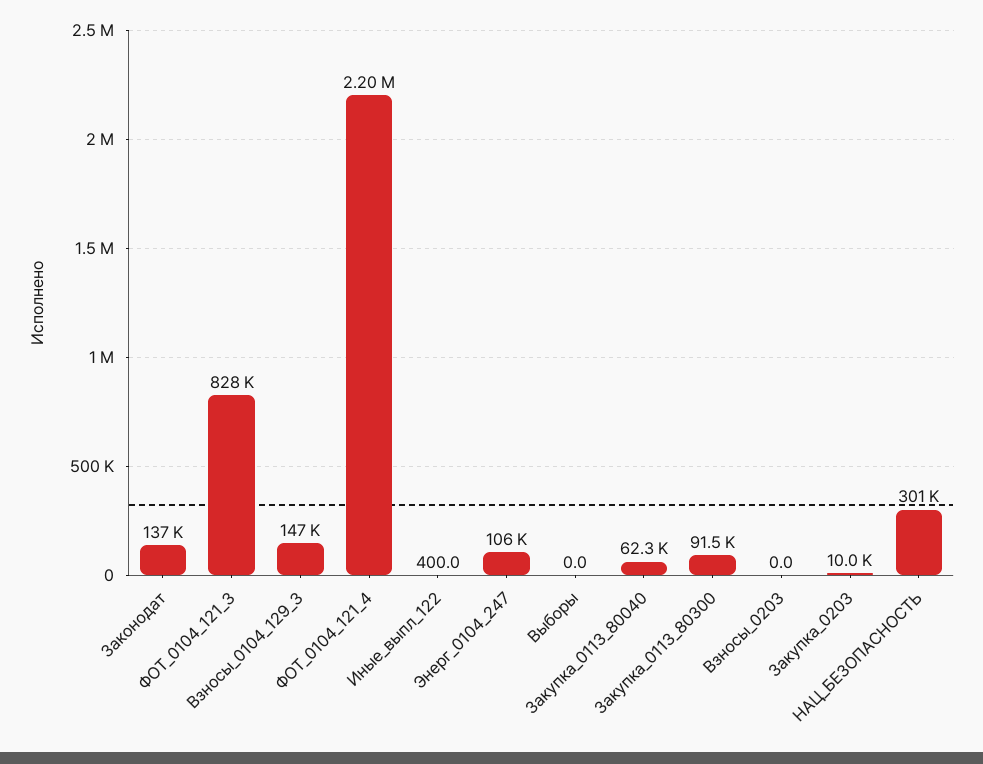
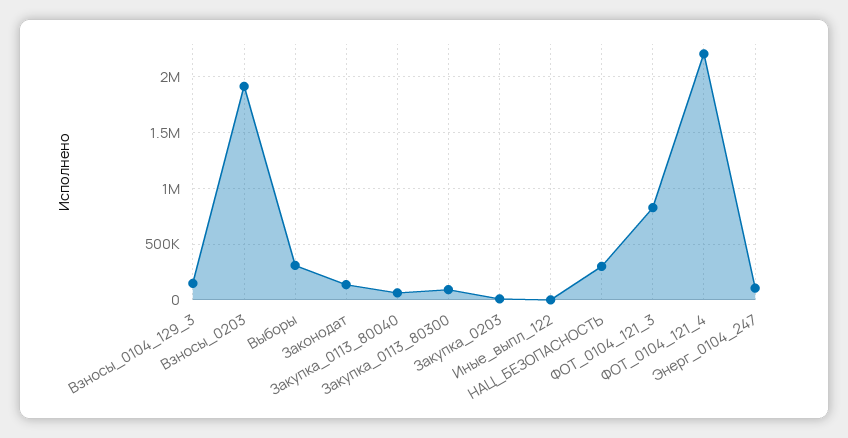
  {
    "Законодат": 137000,
    "ФОТ_0104_121_3": 828000,
    "Взносы_0104_129_3": 147000,
    "ФОТ_0104_121_4": 2200000,
    "Иные_выпл_122": 400,
    "Энерг_0104_247": 106000,
-   "Выборы": 0,
+   "Выборы": 300000,
    "Закупка_0113_80040": 62300,
    "Закупка_0113_80300": 91500,
-   "Взносы_0203": 0,
+   "Взносы_0203": 1900000,
    "Закупка_0203": 10000,
    "НАЦ_БЕЗОПАСНОСТЬ": 301000
  }

